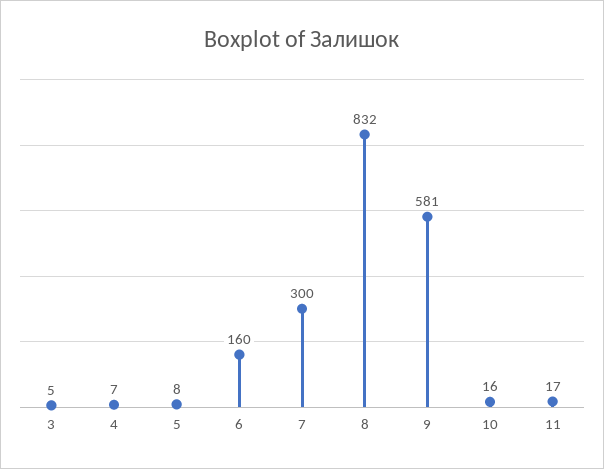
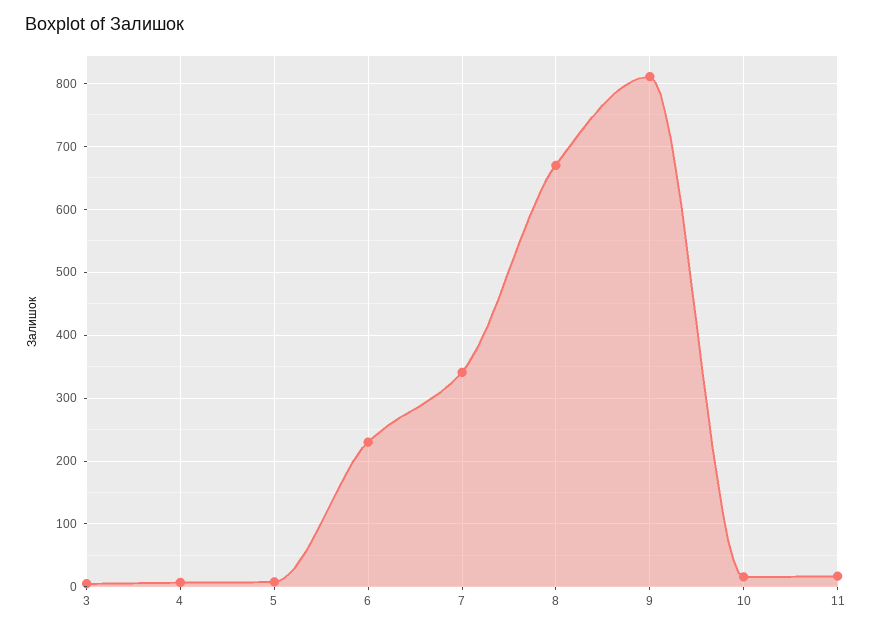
  {
    "3": 5,
    "4": 7,
    "5": 8,
-   "6": 160,
+   "6": 230,
-   "7": 300,
+   "7": 340,
-   "8": 832,
+   "8": 670,
-   "9": 581,
+   "9": 810,
    "10": 16,
    "11": 17
  }

